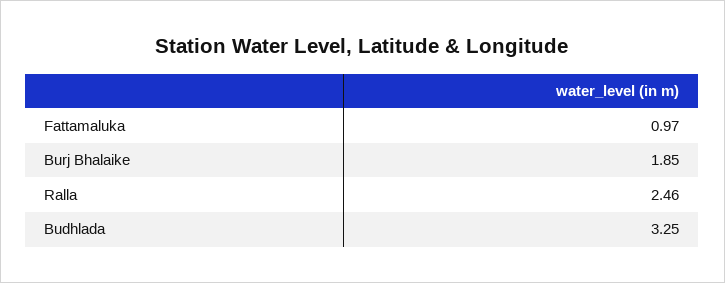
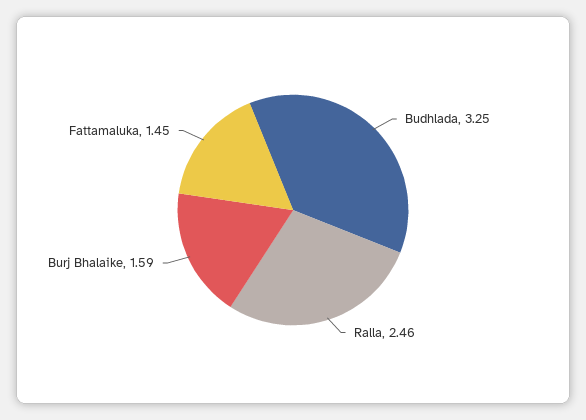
  {
-   "Fattamaluka": 0.97,
+   "Fattamaluka": 1.45,
-   "Burj Bhalaike": 1.85,
+   "Burj Bhalaike": 1.59,
    "Ralla": 2.46,
    "Budhlada": 3.25
  }

